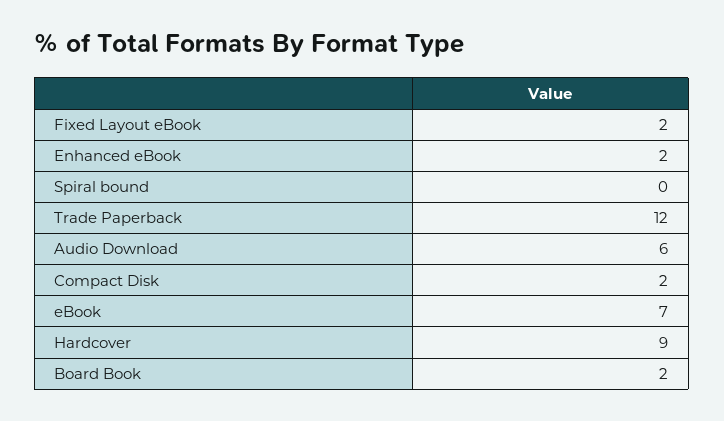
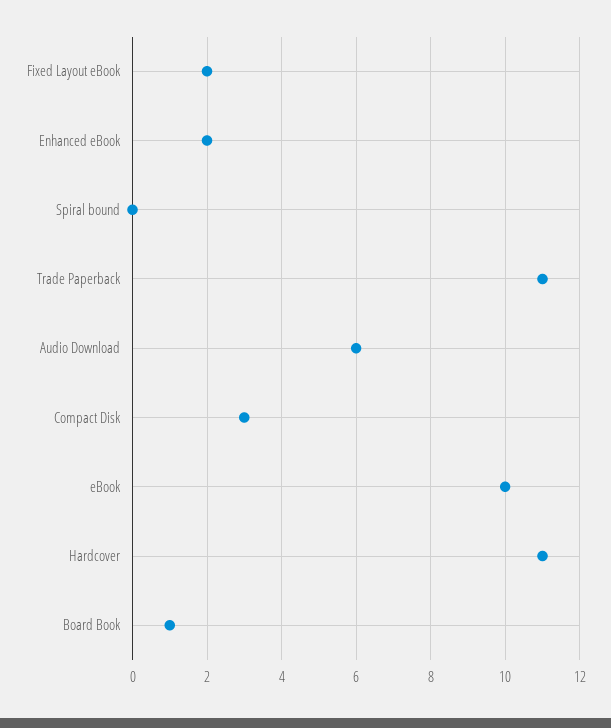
  {
    "Fixed Layout eBook": 2,
    "Enhanced eBook": 2,
    "Spiral bound": 0,
-   "Trade Paperback": 12,
+   "Trade Paperback": 11,
    "Audio Download": 6,
-   "Compact Disk": 2,
+   "Compact Disk": 3,
-   "eBook": 7,
+   "eBook": 10,
-   "Hardcover": 9,
+   "Hardcover": 11,
-   "Board Book": 2
+   "Board Book": 1
  }

